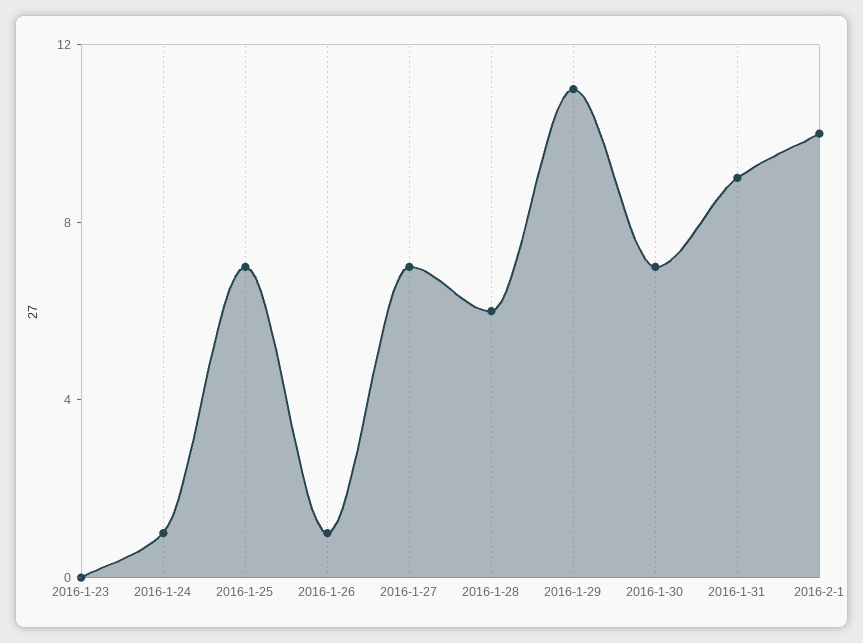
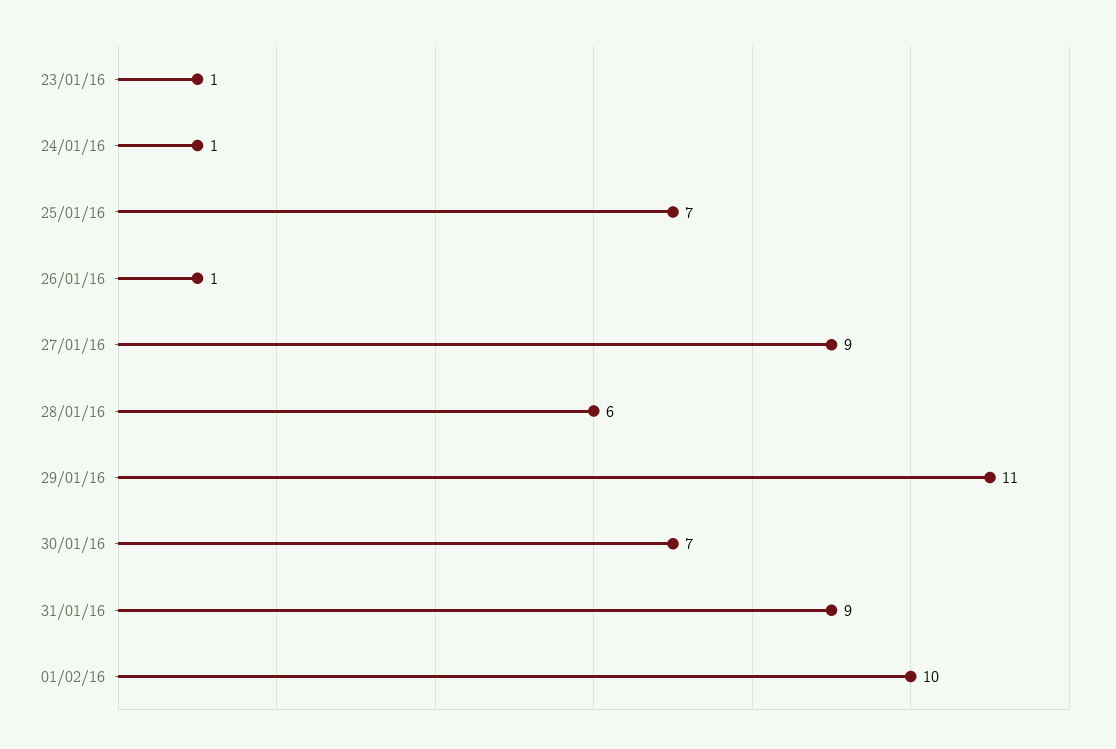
  {
-   "2016-1-23": 0,
+   "2016-1-23": 1,
    "2016-1-24": 1,
    "2016-1-25": 7,
    "2016-1-26": 1,
-   "2016-1-27": 7,
+   "2016-1-27": 9,
    "2016-1-28": 6,
    "2016-1-29": 11,
    "2016-1-30": 7,
    "2016-1-31": 9,
    "2016-2-1": 10
  }

